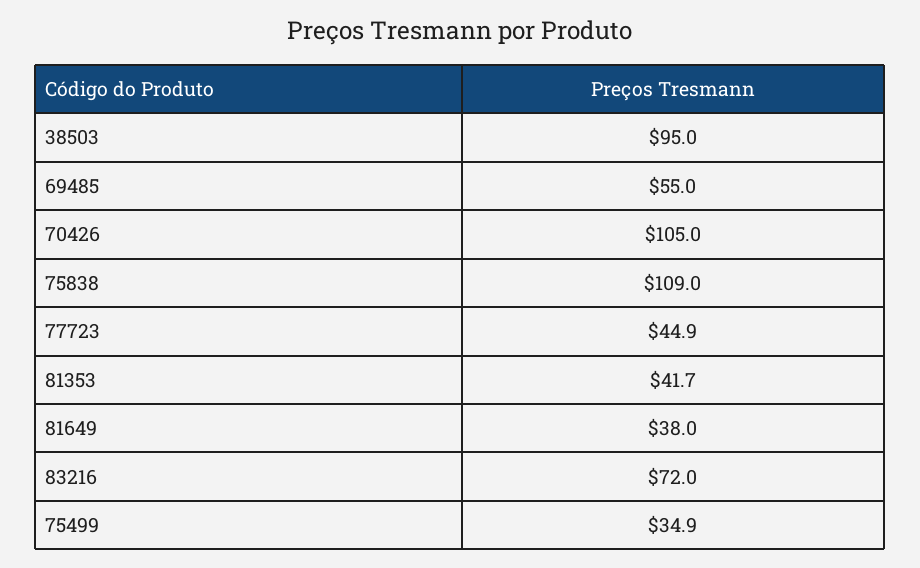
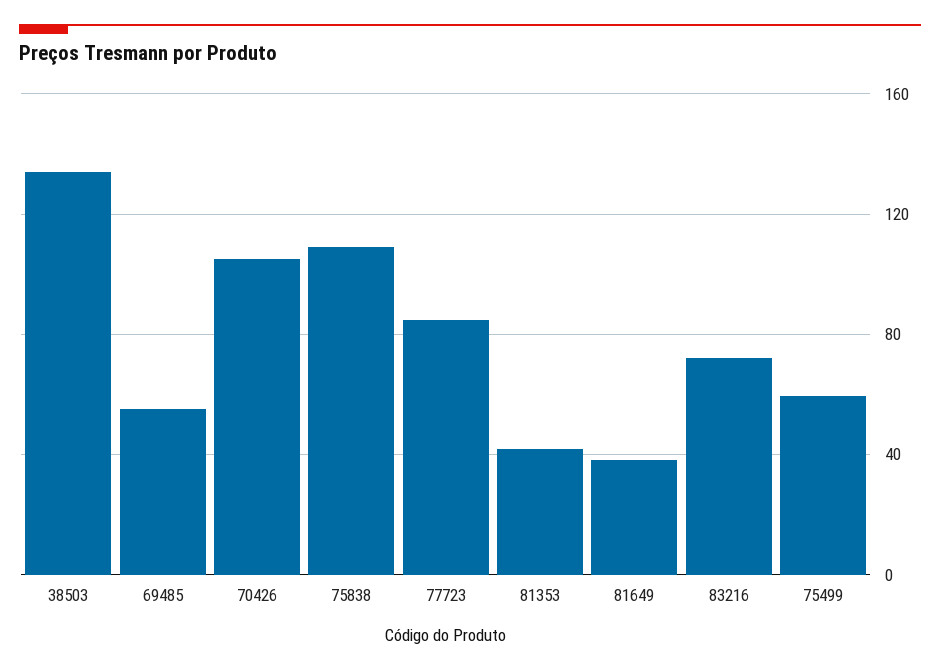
  {
-   "38503": 95,
+   "38503": 135,
    "69485": 55,
    "70426": 105,
    "75838": 109,
-   "77723": 44.9,
+   "77723": 85,
    "81353": 41.7,
    "81649": 38,
    "83216": 72,
-   "75499": 34.9
+   "75499": 60
  }

